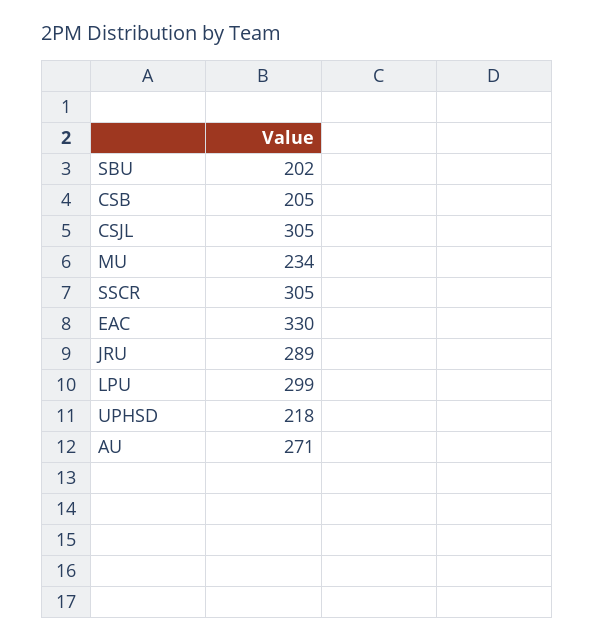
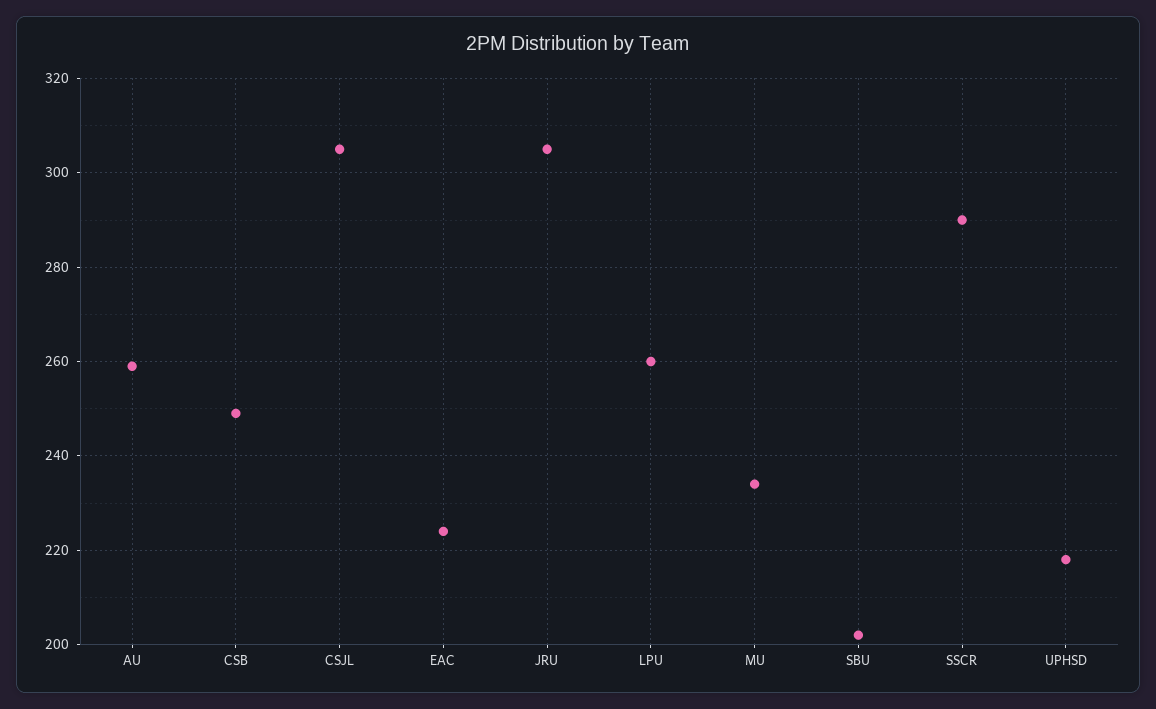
  {
    "SBU": 202,
-   "CSB": 205,
+   "CSB": 250,
    "CSJL": 305,
    "MU": 234,
-   "SSCR": 305,
+   "SSCR": 290,
-   "EAC": 330,
+   "EAC": 225,
-   "JRU": 289,
+   "JRU": 305,
-   "LPU": 299,
+   "LPU": 260,
    "UPHSD": 218,
-   "AU": 271
+   "AU": 260
  }

